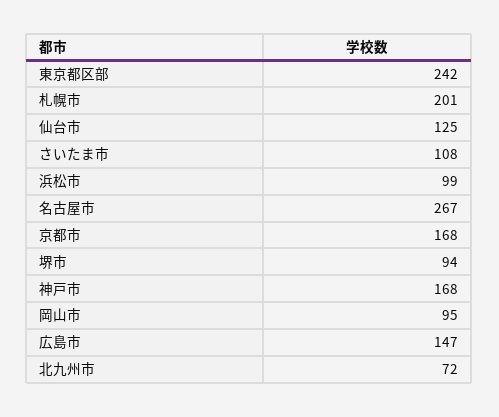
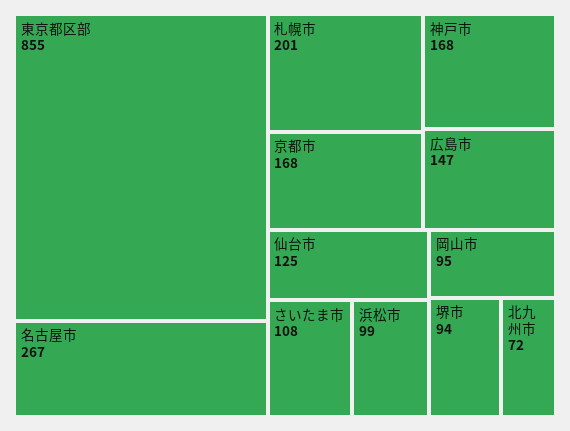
  {
-   "東京都区部": 242,
+   "東京都区部": 855,
    "札幌市": 201,
    "仙台市": 125,
    "さいたま市": 108,
    "浜松市": 99,
    "名古屋市": 267,
    "京都市": 168,
    "堺市": 94,
    "神戸市": 168,
    "岡山市": 95,
    "広島市": 147,
    "北九州市": 72
  }

